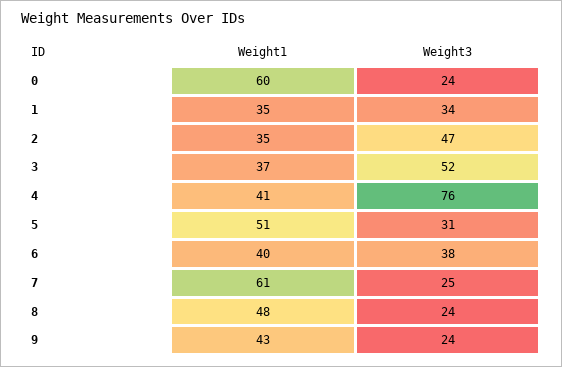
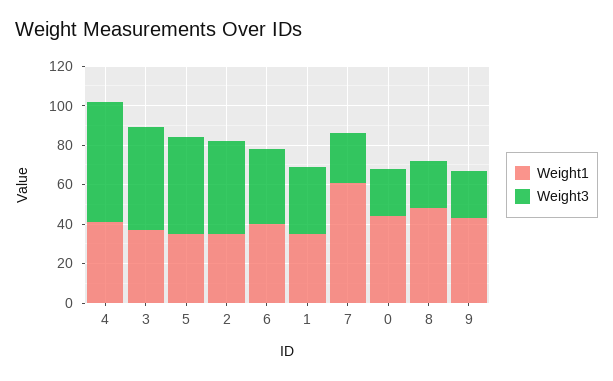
  {
    "Weight1": {
-     "0": 60,
+     "0": 45,
      "1": 35,
      "2": 35,
      "3": 37,
      "4": 41,
-     "5": 51,
+     "5": 35,
      "6": 40,
      "7": 61,
      "8": 48,
      "9": 43
    },
    "Weight3": {
      "0": 24,
      "1": 34,
      "2": 47,
      "3": 52,
-     "4": 76,
+     "4": 60,
-     "5": 31,
+     "5": 50,
      "6": 38,
      "7": 25,
      "8": 24,
      "9": 24
    }
  }

